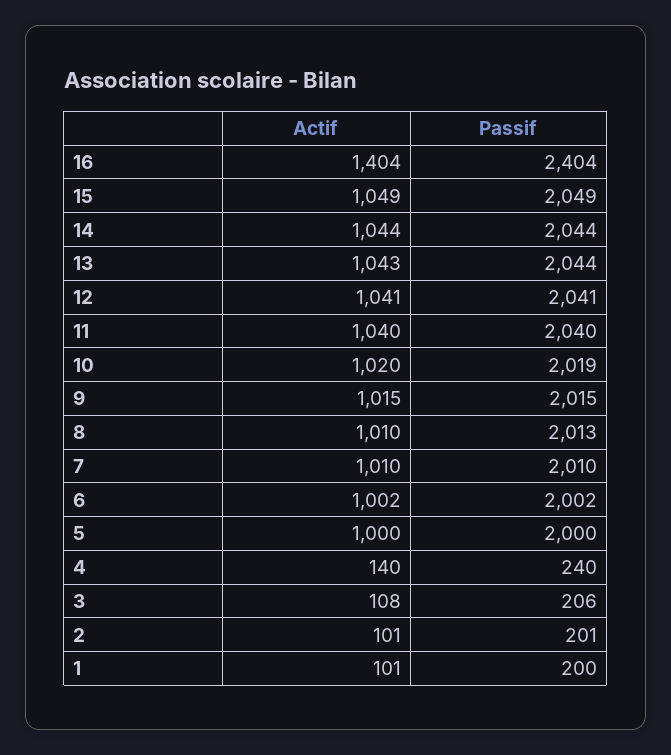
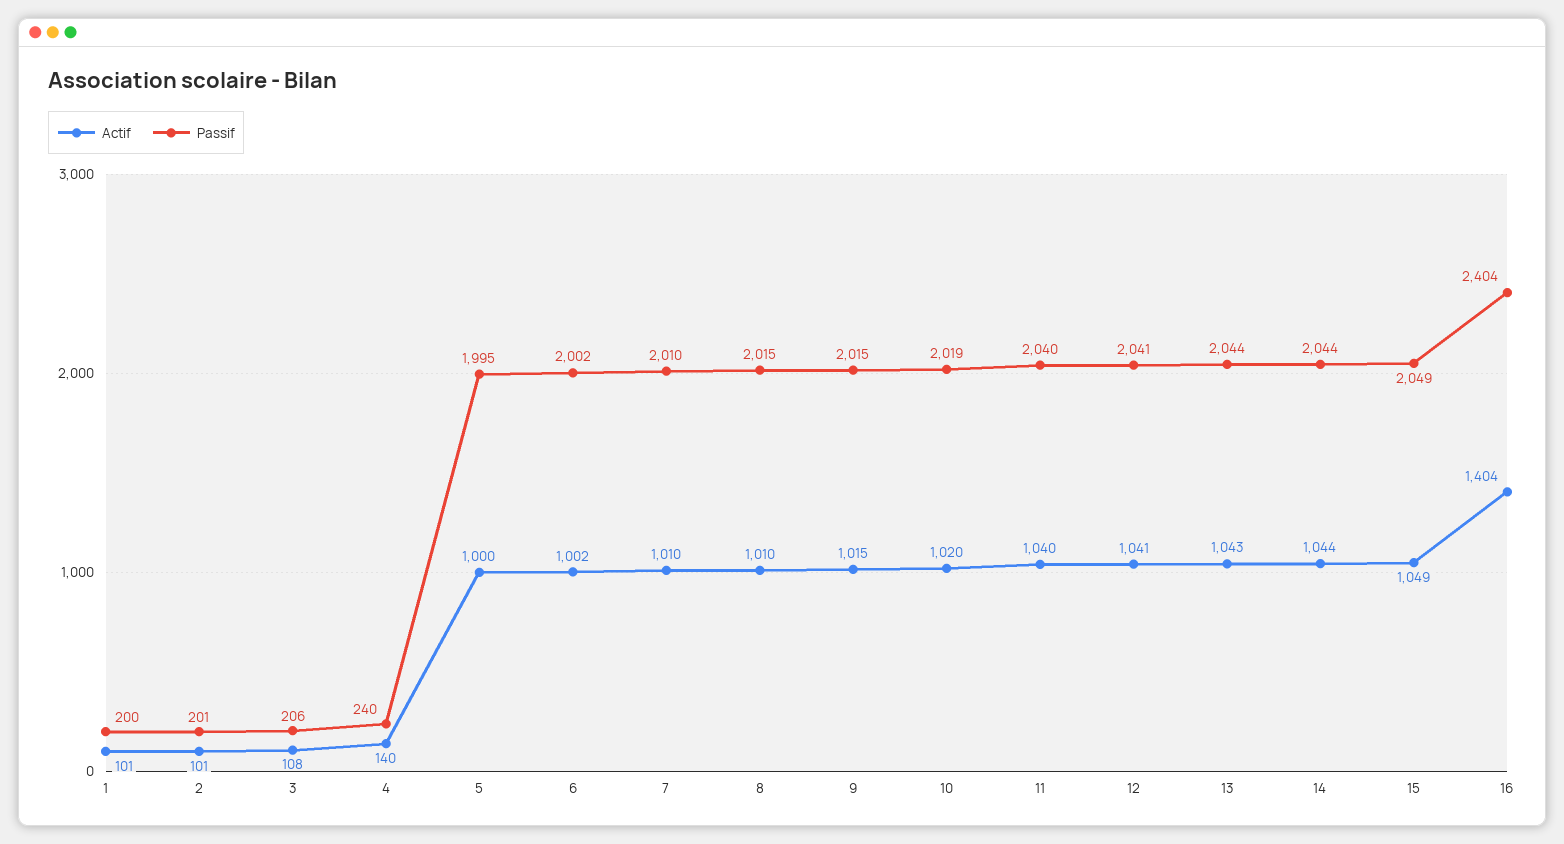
  {
    "Actif": {
      "16": 1404,
      "15": 1049,
      "14": 1044,
      "13": 1043,
      "12": 1041,
      "11": 1040,
      "10": 1020,
      "9": 1015,
      "8": 1010,
      "7": 1010,
      "6": 1002,
      "5": 1000,
      "4": 140,
      "3": 108,
      "2": 101,
      "1": 101
    },
    "Passif": {
      "16": 2404,
      "15": 2049,
      "14": 2044,
      "13": 2044,
      "12": 2041,
      "11": 2040,
      "10": 2019,
      "9": 2015,
-     "8": 2013,
+     "8": 2015,
      "7": 2010,
      "6": 2002,
-     "5": 2000,
+     "5": 1995,
      "4": 240,
      "3": 206,
      "2": 201,
      "1": 200
    }
  }

